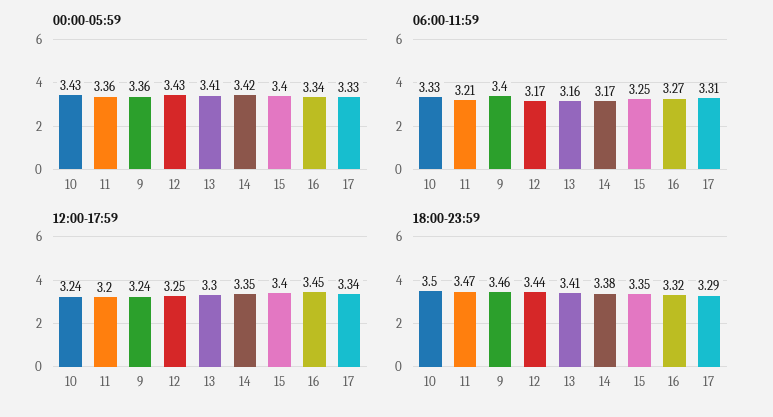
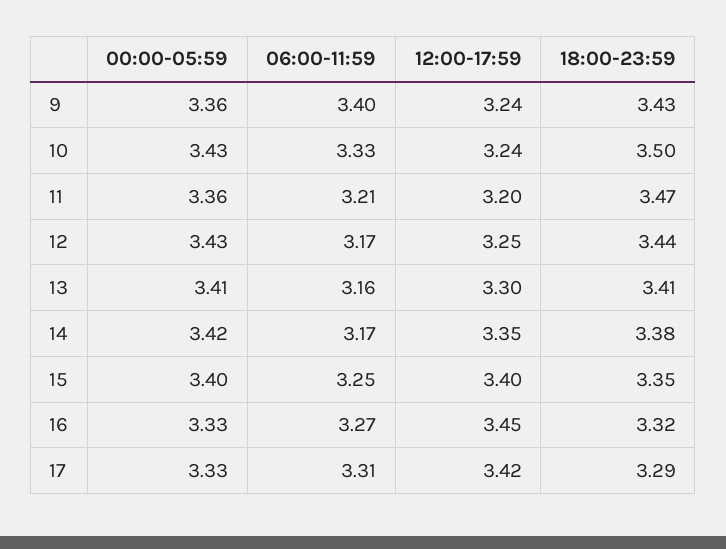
  {
    "00:00-05:59": {
      "10": 3.43,
      "11": 3.36,
      "9": 3.36,
      "12": 3.43,
      "13": 3.41,
      "14": 3.42,
      "15": 3.4,
-     "16": 3.34,
+     "16": 3.33,
      "17": 3.33
    },
    "06:00-11:59": {
      "10": 3.33,
      "11": 3.21,
      "9": 3.4,
      "12": 3.17,
      "13": 3.16,
      "14": 3.17,
      "15": 3.25,
      "16": 3.27,
      "17": 3.31
    },
    "12:00-17:59": {
      "10": 3.24,
      "11": 3.2,
      "9": 3.24,
      "12": 3.25,
      "13": 3.3,
      "14": 3.35,
      "15": 3.4,
      "16": 3.45,
-     "17": 3.34
+     "17": 3.42
    },
    "18:00-23:59": {
      "10": 3.5,
      "11": 3.47,
-     "9": 3.46,
+     "9": 3.43,
      "12": 3.44,
      "13": 3.41,
      "14": 3.38,
      "15": 3.35,
      "16": 3.32,
      "17": 3.29
    }
  }

